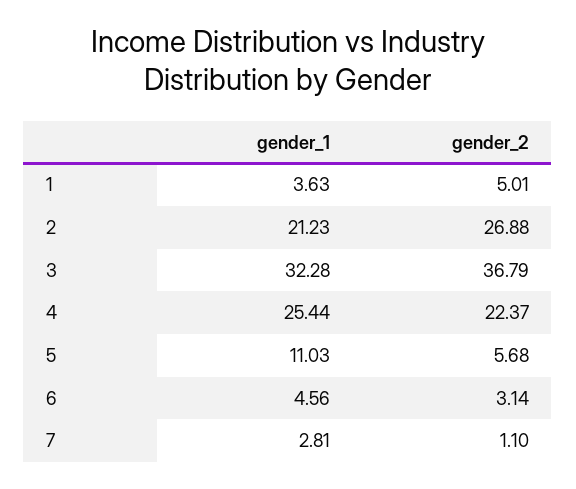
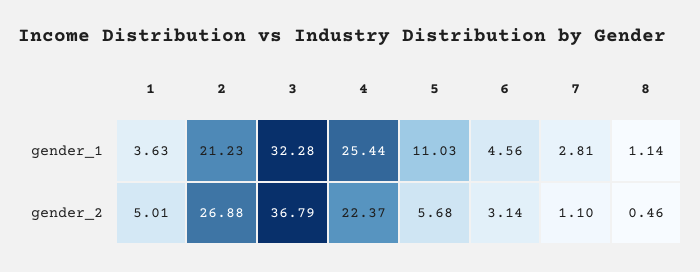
  {
    "gender_1": {
      "1": 3.63,
      "2": 21.23,
      "3": 32.28,
      "4": 25.44,
      "5": 11.03,
      "6": 4.56,
-     "7": 2.81
+     "7": 2.81,
+     "8": 1.14
    },
    "gender_2": {
      "1": 5.01,
      "2": 26.88,
      "3": 36.79,
      "4": 22.37,
      "5": 5.68,
      "6": 3.14,
-     "7": 1.1
+     "7": 1.1,
+     "8": 0.46
    }
  }

